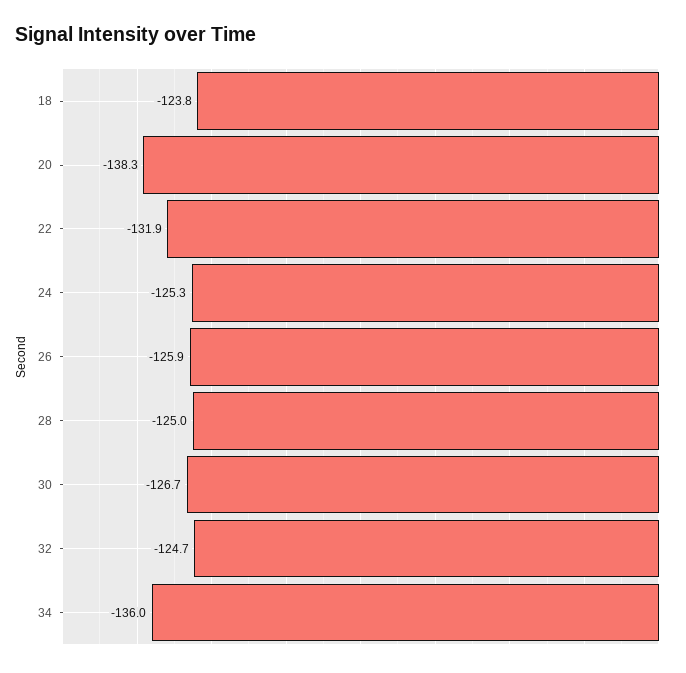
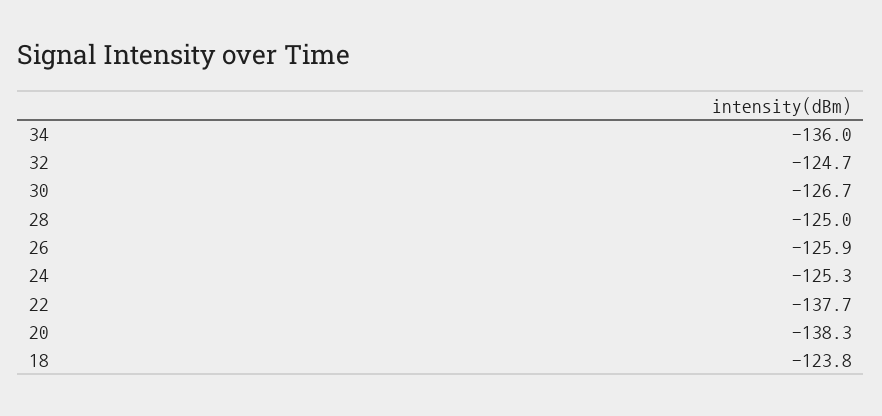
  {
    "18": -123.8,
    "20": -138.3,
-   "22": -131.9,
+   "22": -137.7,
    "24": -125.3,
    "26": -125.9,
    "28": -125,
    "30": -126.7,
    "32": -124.7,
    "34": -136
  }

